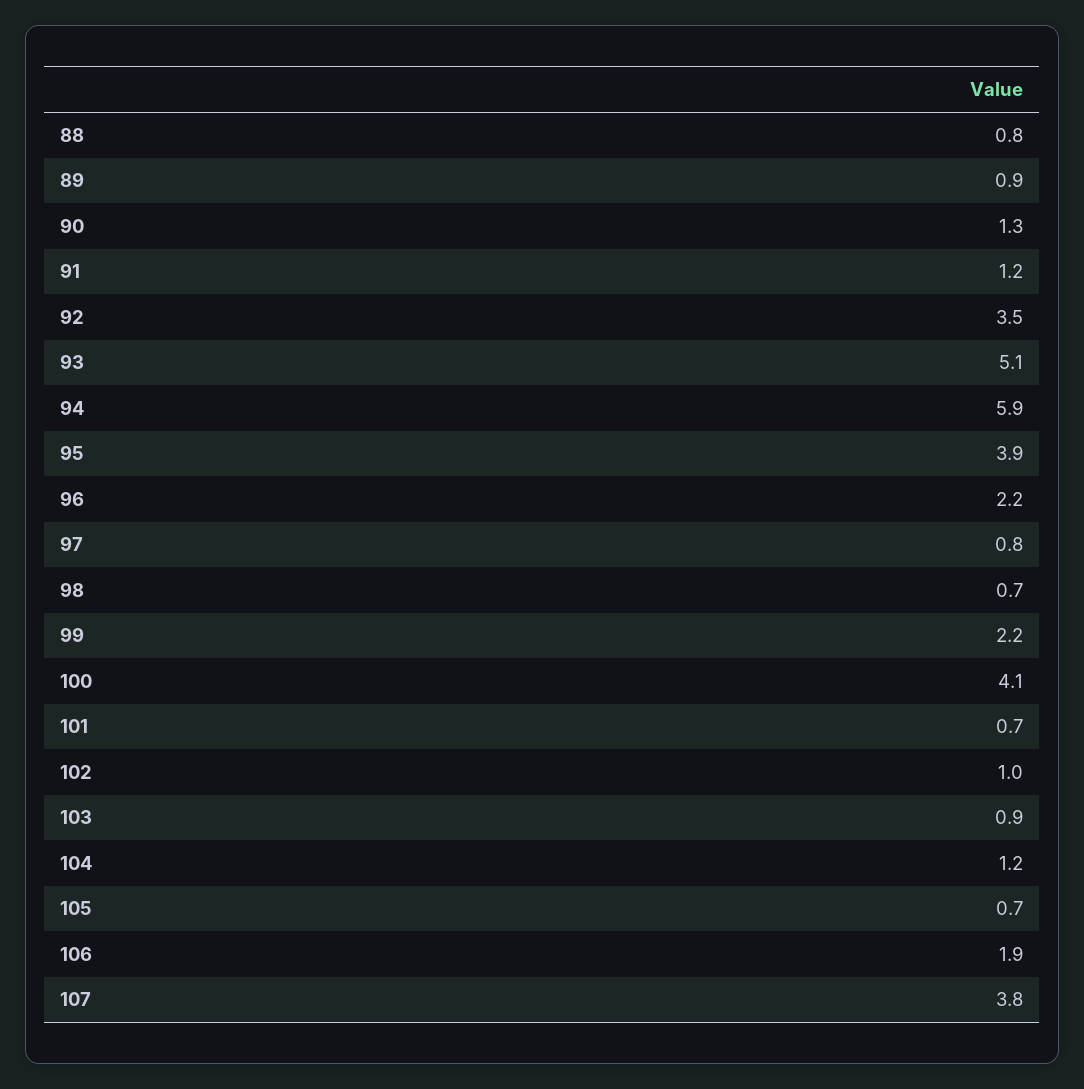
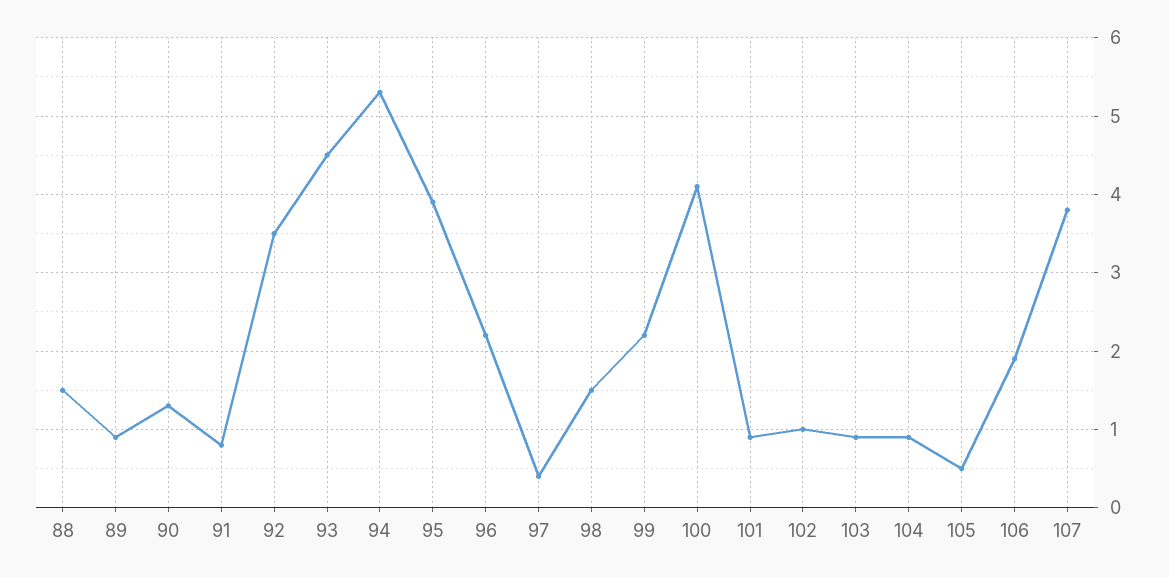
  {
-   "88": 0.8,
+   "88": 1.5,
    "89": 0.9,
    "90": 1.3,
-   "91": 1.2,
+   "91": 0.8,
    "92": 3.5,
-   "93": 5.1,
+   "93": 4.5,
-   "94": 5.9,
+   "94": 5.3,
    "95": 3.9,
    "96": 2.2,
-   "97": 0.8,
+   "97": 0.4,
-   "98": 0.7,
+   "98": 1.5,
    "99": 2.2,
    "100": 4.1,
-   "101": 0.7,
+   "101": 0.9,
    "102": 1,
    "103": 0.9,
-   "104": 1.2,
+   "104": 0.9,
-   "105": 0.7,
+   "105": 0.5,
    "106": 1.9,
    "107": 3.8
  }

